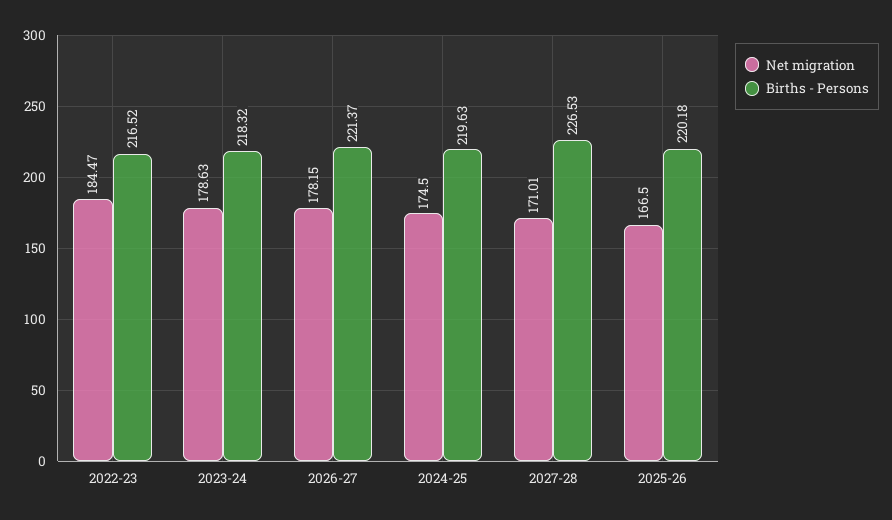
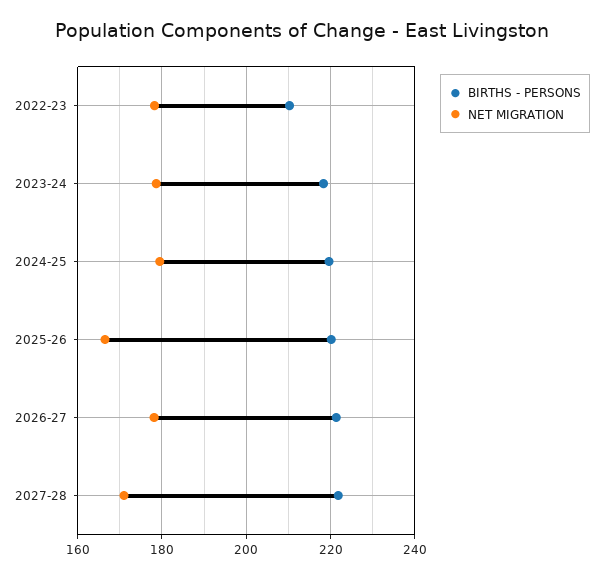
  {
    "Net migration": {
-     "2022-23": 184.47,
+     "2022-23": 178,
      "2023-24": 178.63,
      "2026-27": 178.15,
-     "2024-25": 174.5,
+     "2024-25": 180,
      "2027-28": 171.01,
      "2025-26": 166.5
    },
    "Births - Persons": {
-     "2022-23": 216.52,
+     "2022-23": 210,
      "2023-24": 218.32,
      "2026-27": 221.37,
      "2024-25": 219.63,
-     "2027-28": 226.53,
+     "2027-28": 222,
      "2025-26": 220.18
    }
  }

